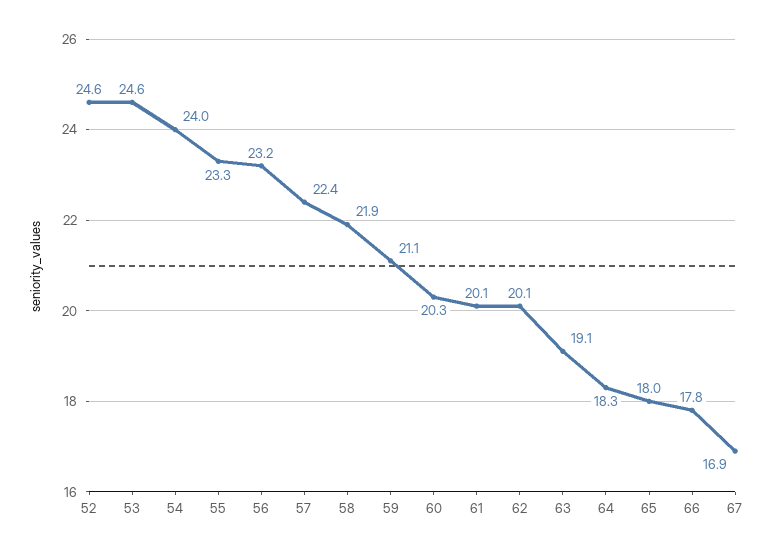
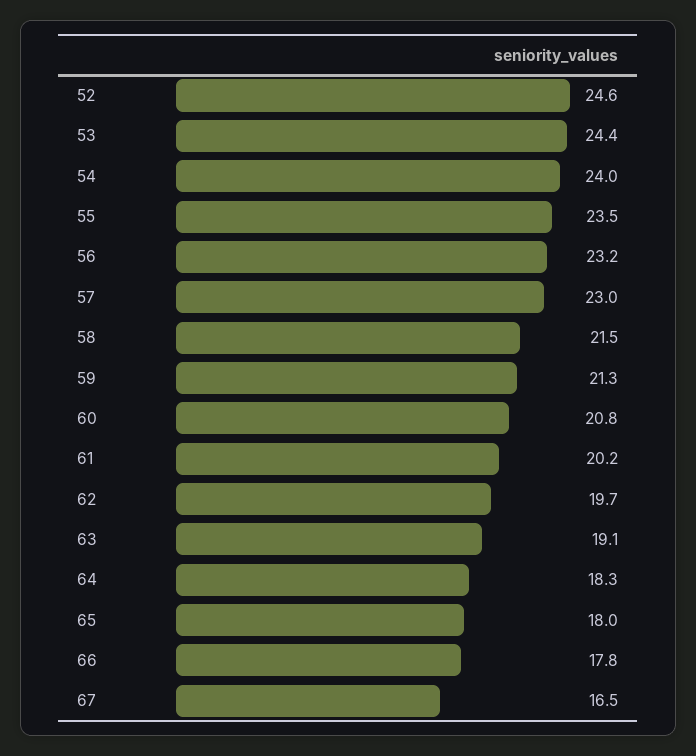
  {
    "52": 24.6,
-   "53": 24.6,
+   "53": 24.4,
    "54": 24,
-   "55": 23.3,
+   "55": 23.5,
    "56": 23.2,
-   "57": 22.4,
+   "57": 23,
-   "58": 21.9,
+   "58": 21.5,
-   "59": 21.1,
+   "59": 21.3,
-   "60": 20.3,
+   "60": 20.8,
-   "61": 20.1,
+   "61": 20.2,
-   "62": 20.1,
+   "62": 19.7,
    "63": 19.1,
    "64": 18.3,
    "65": 18,
    "66": 17.8,
-   "67": 16.9
+   "67": 16.5
  }

